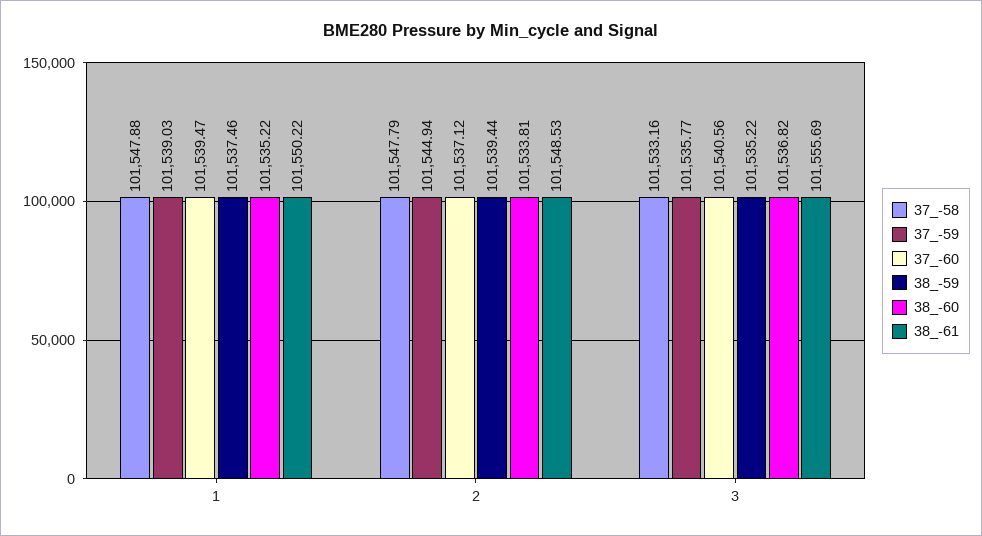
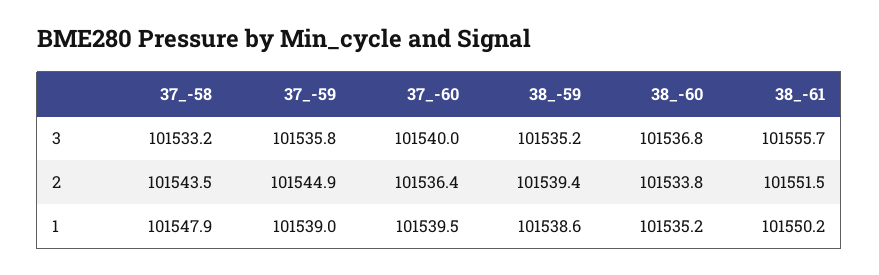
  {
    "37_-58": {
      "1": 101547.88,
-     "2": 101547.79,
+     "2": 101543.5,
      "3": 101533.16
    },
    "37_-59": {
      "1": 101539.03,
      "2": 101544.94,
      "3": 101535.77
    },
    "37_-60": {
      "1": 101539.47,
-     "2": 101537.12,
+     "2": 101536.4,
-     "3": 101540.56
+     "3": 101540
    },
    "38_-59": {
-     "1": 101537.46,
+     "1": 101538.6,
      "2": 101539.44,
      "3": 101535.22
    },
    "38_-60": {
      "1": 101535.22,
      "2": 101533.81,
      "3": 101536.82
    },
    "38_-61": {
      "1": 101550.22,
-     "2": 101548.53,
+     "2": 101551.5,
      "3": 101555.69
    }
  }

